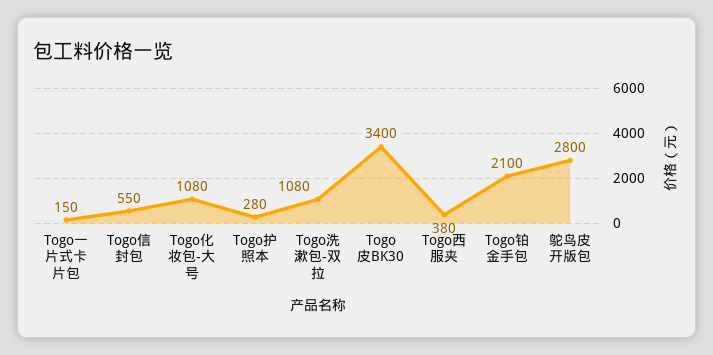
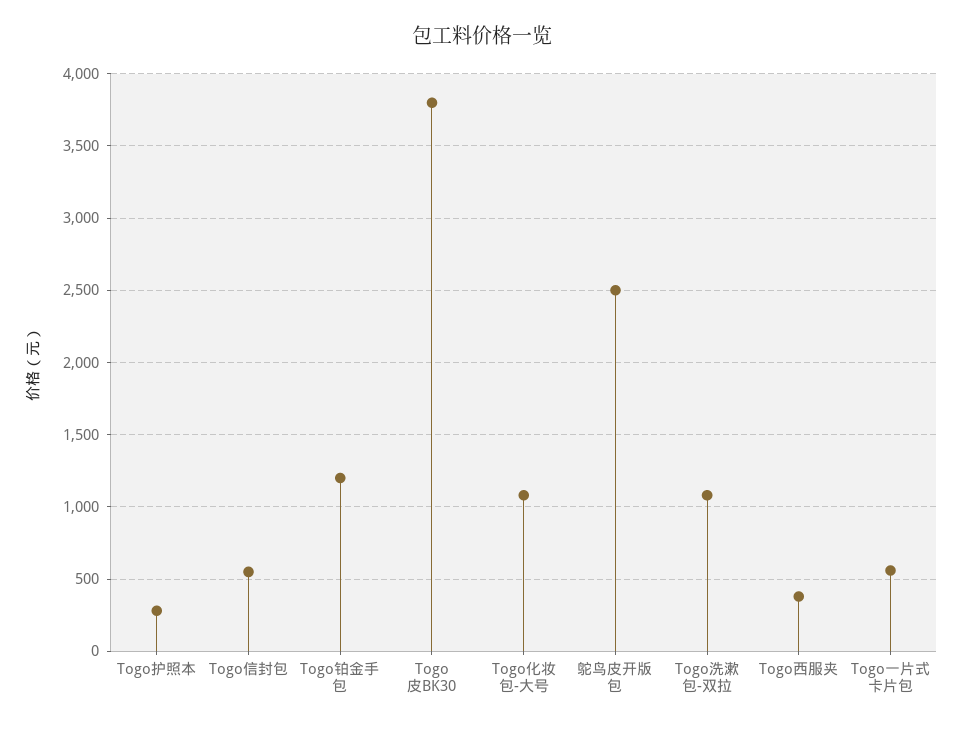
  {
-   "Togo一片式卡片包": 150,
+   "Togo一片式卡片包": 550,
    "Togo信封包": 550,
    "Togo化妆包-大号": 1080,
    "Togo护照本": 280,
    "Togo洗漱包-双拉": 1080,
-   "Togo皮BK30": 3400,
+   "Togo皮BK30": 3800,
    "Togo西服夹": 380,
-   "Togo铂金手包": 2100,
+   "Togo铂金手包": 1200,
-   "鸵鸟皮开版包": 2800
+   "鸵鸟皮开版包": 2500
  }

